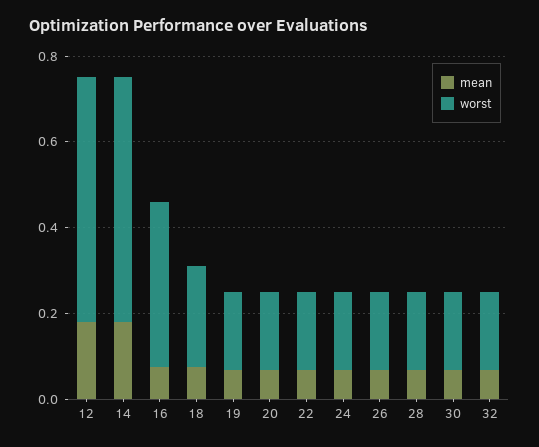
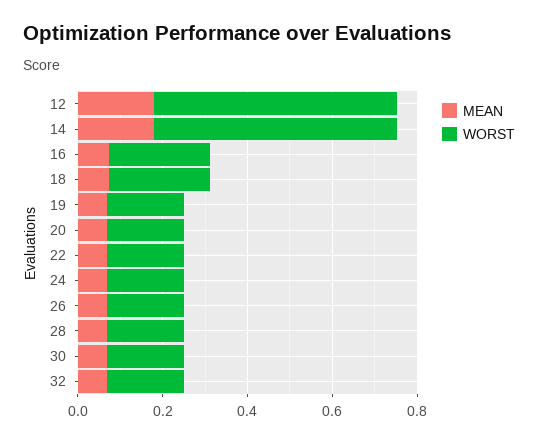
  {
    "mean": {
      "12": 0.2,
      "14": 0.2,
      "16": 0.05,
      "18": 0.05,
      "19": 0.05,
      "20": 0.05,
      "22": 0.05,
      "24": 0.05,
      "26": 0.05,
      "28": 0.05,
      "30": 0.05,
      "32": 0.05
    },
    "worst": {
      "12": 0.55,
      "14": 0.55,
-     "16": 0.4,
+     "16": 0.25,
      "18": 0.25,
      "19": 0.2,
      "20": 0.2,
      "22": 0.2,
      "24": 0.2,
      "26": 0.2,
      "28": 0.2,
      "30": 0.2,
      "32": 0.2
    }
  }

